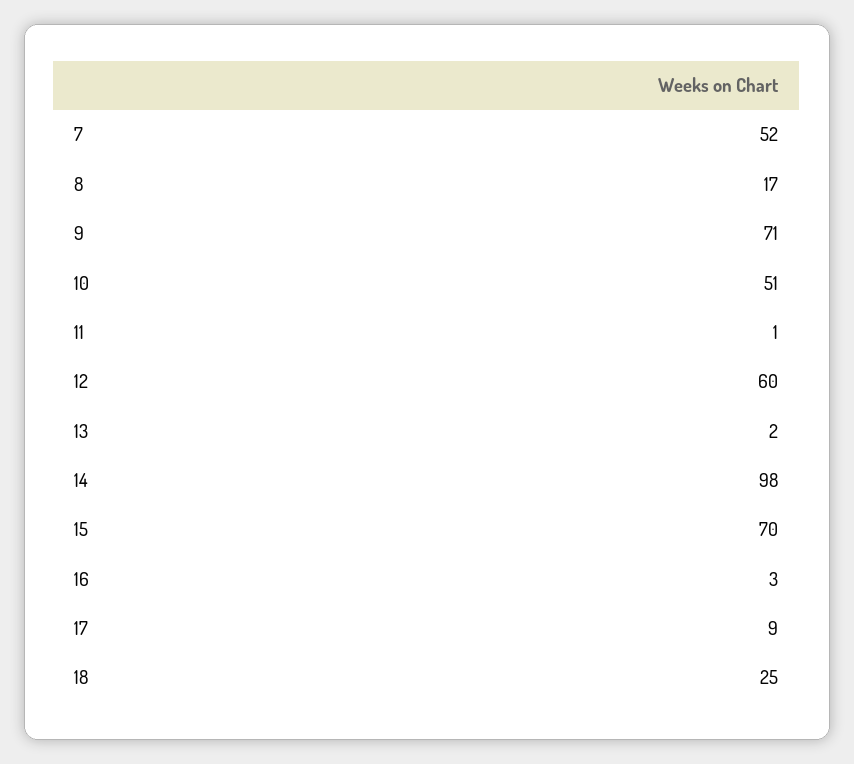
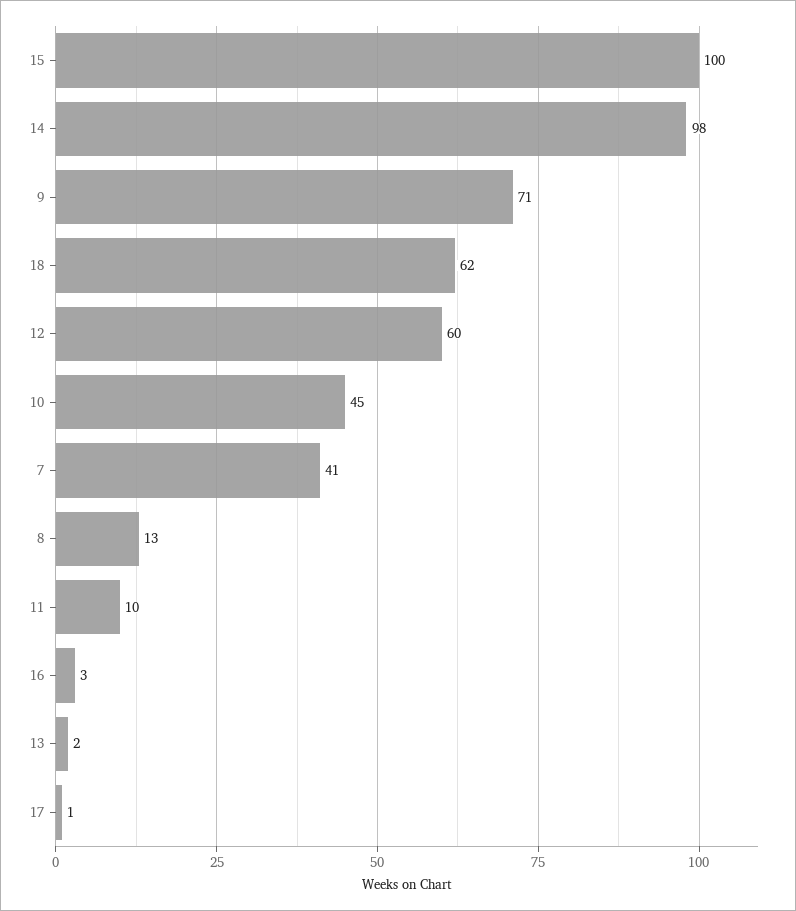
  {
-   "7": 52,
+   "7": 41,
-   "8": 17,
+   "8": 13,
    "9": 71,
-   "10": 51,
+   "10": 45,
-   "11": 1,
+   "11": 10,
    "12": 60,
    "13": 2,
    "14": 98,
-   "15": 70,
+   "15": 100,
    "16": 3,
-   "17": 9,
+   "17": 1,
-   "18": 25
+   "18": 62
  }

